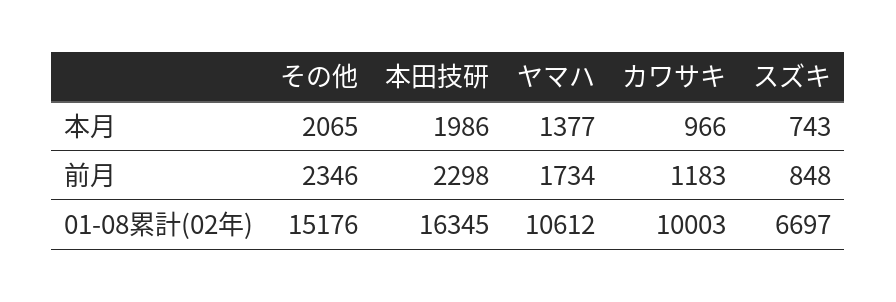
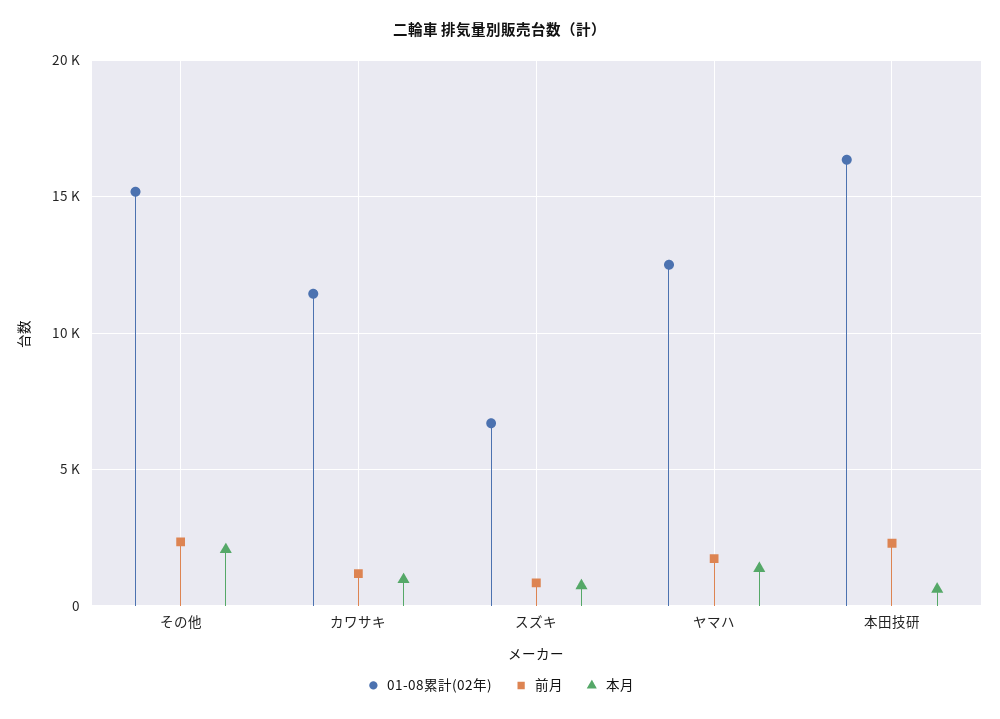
  {
    "本月": {
      "その他": 2065,
-     "本田技研": 1986,
+     "本田技研": 500,
      "ヤマハ": 1377,
      "カワサキ": 966,
      "スズキ": 743
    },
    "前月": {
      "その他": 2346,
      "本田技研": 2298,
      "ヤマハ": 1734,
      "カワサキ": 1183,
      "スズキ": 848
    },
    "01-08累計(02年)": {
      "その他": 15176,
      "本田技研": 16345,
-     "ヤマハ": 10612,
+     "ヤマハ": 12500,
-     "カワサキ": 10003,
+     "カワサキ": 11500,
      "スズキ": 6697
    }
  }

